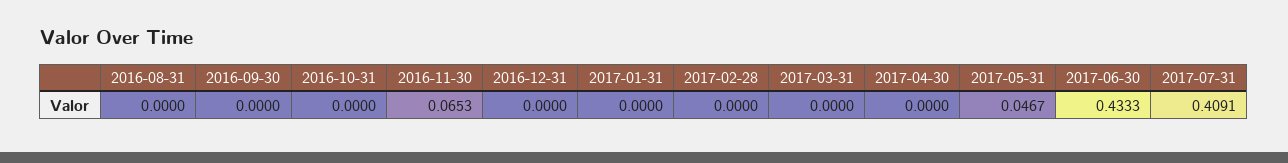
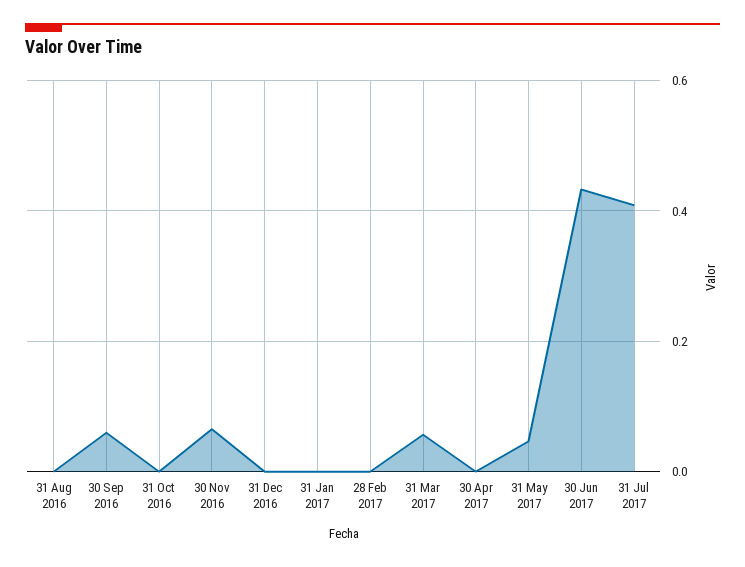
  {
    "2016-08-31": 0,
-   "2016-09-30": 0,
+   "2016-09-30": 0.06,
    "2016-10-31": 0,
    "2016-11-30": 0.0653,
    "2016-12-31": 0,
    "2017-01-31": 0,
    "2017-02-28": 0,
-   "2017-03-31": 0,
+   "2017-03-31": 0.06,
    "2017-04-30": 0,
    "2017-05-31": 0.0467,
    "2017-06-30": 0.4333,
    "2017-07-31": 0.4091
  }

